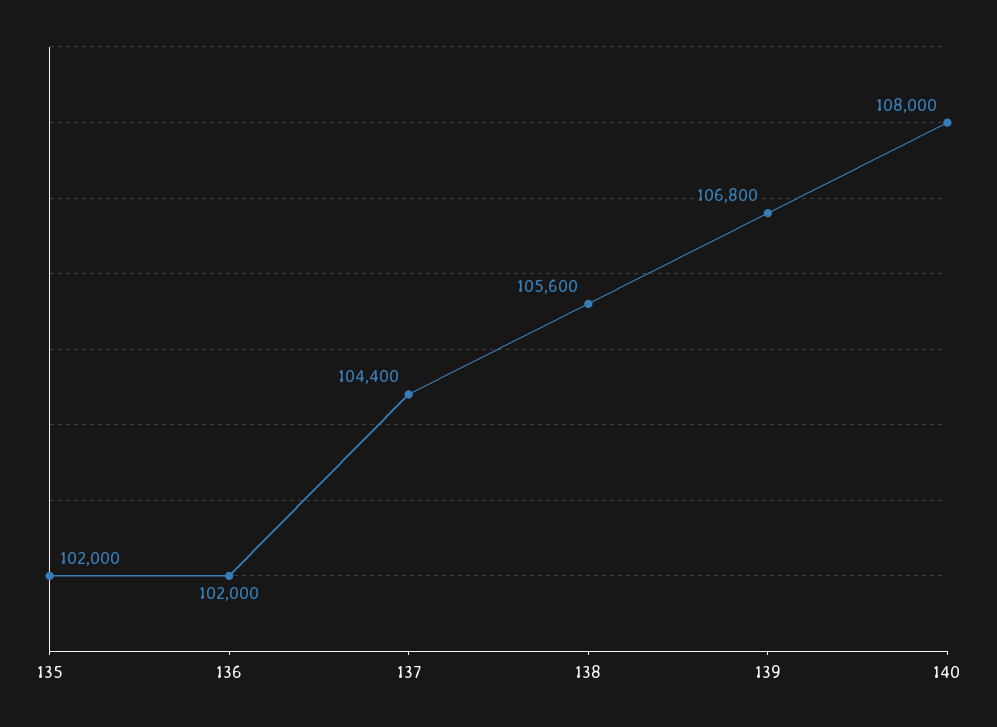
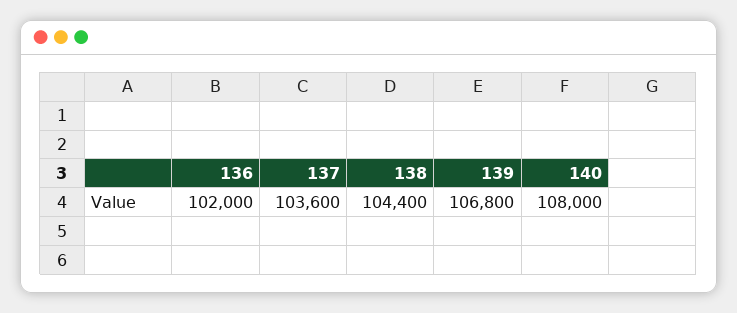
  {
-   "135": 102000,
    "136": 102000,
-   "137": 104400,
+   "137": 103600,
-   "138": 105600,
+   "138": 104400,
    "139": 106800,
    "140": 108000
  }

